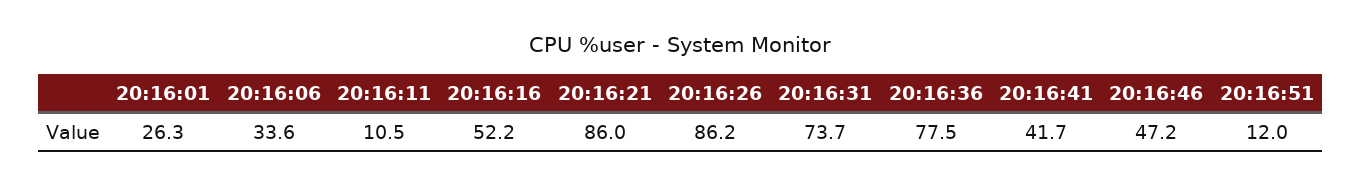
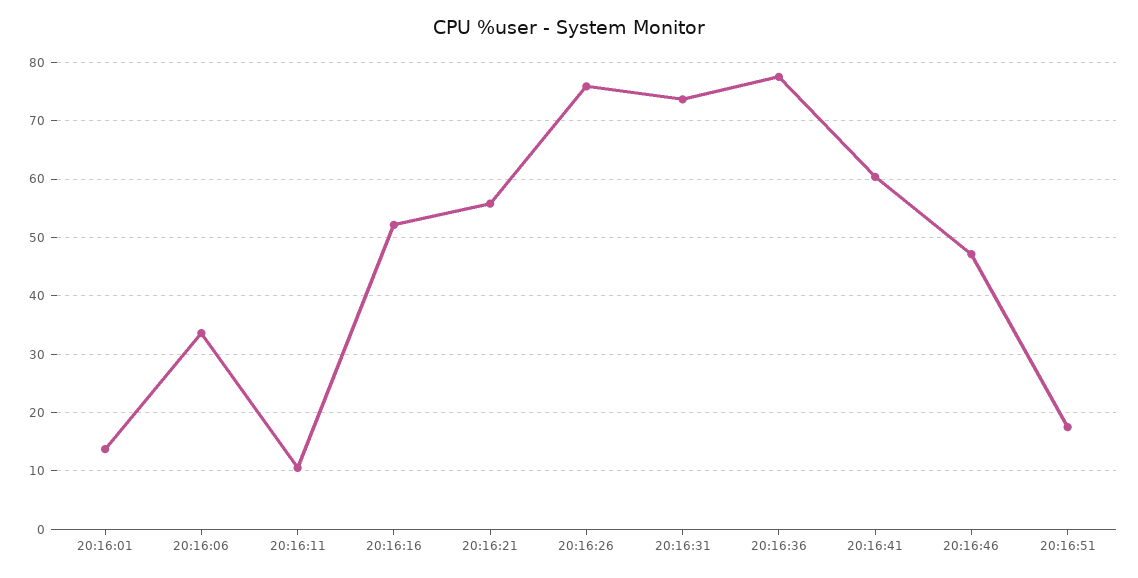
  {
-   "20:16:01": 26.3,
+   "20:16:01": 14,
    "20:16:06": 33.6,
    "20:16:11": 10.5,
    "20:16:16": 52.2,
-   "20:16:21": 86,
+   "20:16:21": 56,
-   "20:16:26": 86.2,
+   "20:16:26": 76,
    "20:16:31": 73.7,
    "20:16:36": 77.5,
-   "20:16:41": 41.7,
+   "20:16:41": 60,
    "20:16:46": 47.2,
-   "20:16:51": 12
+   "20:16:51": 18
  }

